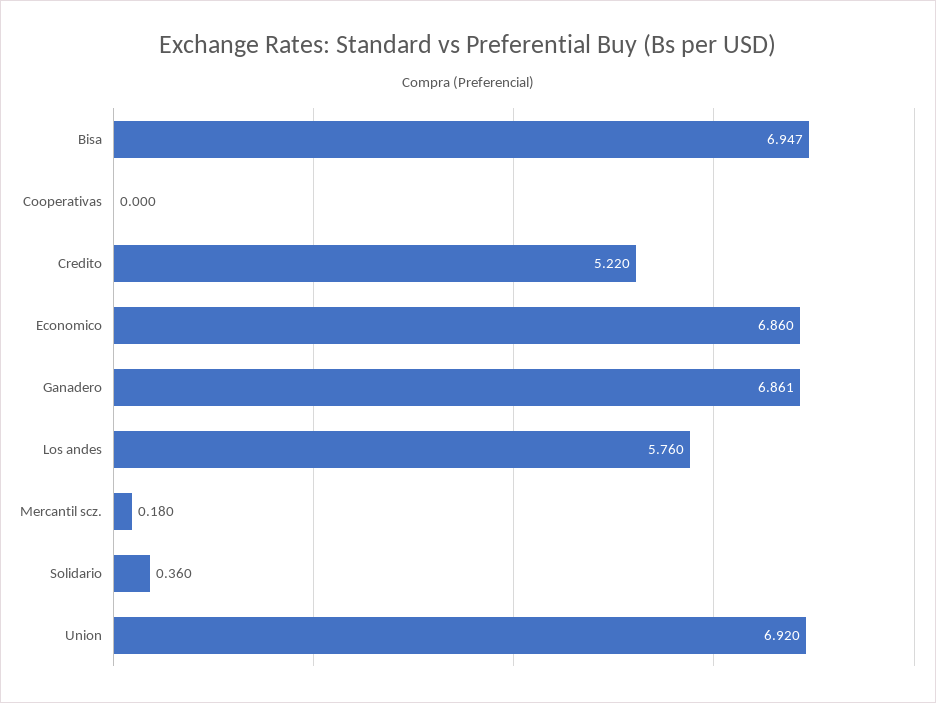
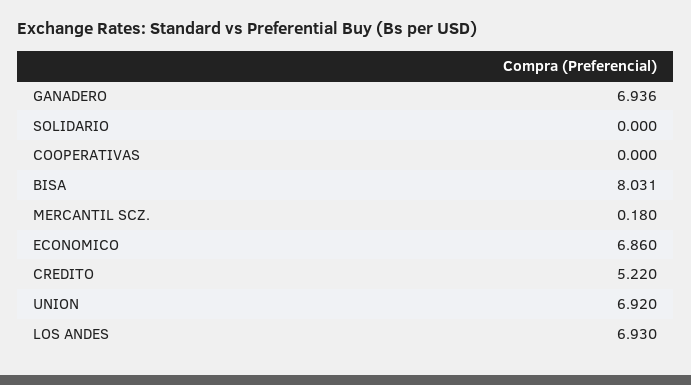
  {
-   "Bisa": 6.947,
+   "Bisa": 8.031,
    "Cooperativas": 0,
    "Credito": 5.22,
    "Economico": 6.86,
-   "Ganadero": 6.861,
+   "Ganadero": 6.936,
-   "Los andes": 5.76,
+   "Los andes": 6.93,
    "Mercantil scz.": 0.18,
-   "Solidario": 0.36,
+   "Solidario": 0,
    "Union": 6.92
  }

